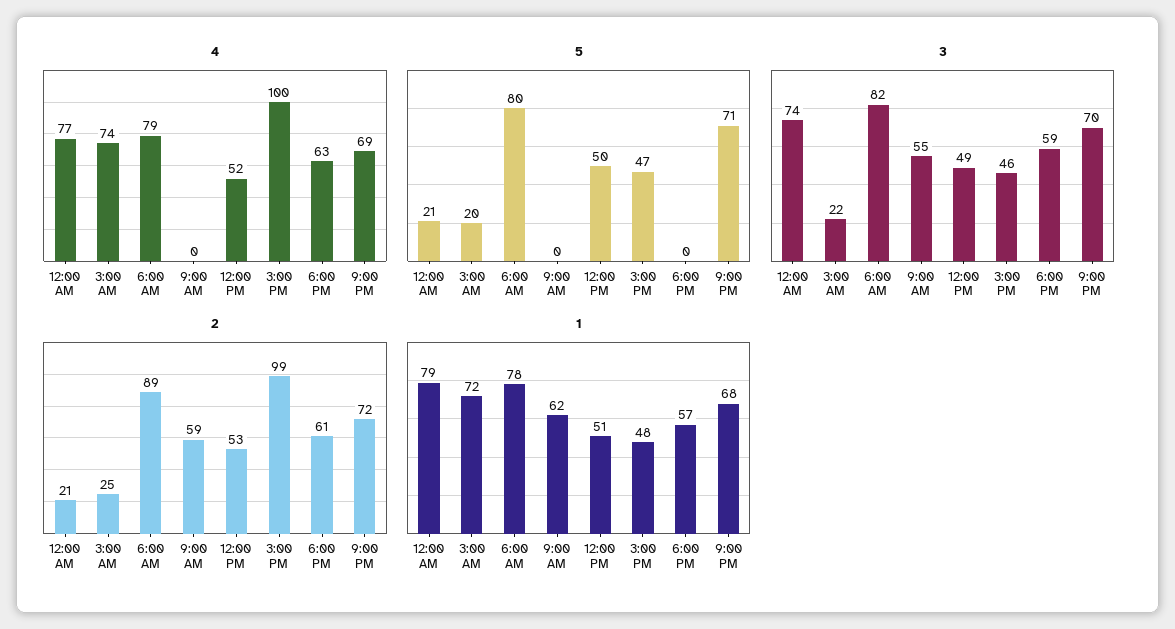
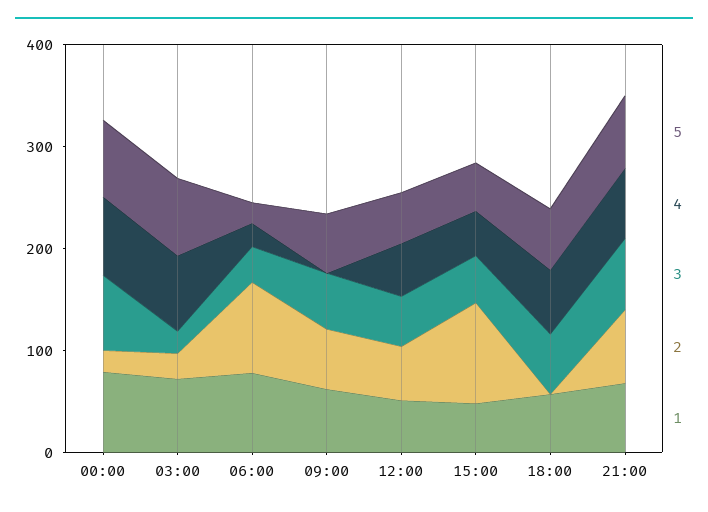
  {
    "4": {
      "12:00 AM": 77,
      "3:00 AM": 74,
-     "6:00 AM": 79,
+     "6:00 AM": 20,
      "9:00 AM": 0,
      "12:00 PM": 52,
-     "3:00 PM": 100,
+     "3:00 PM": 40,
      "6:00 PM": 63,
      "9:00 PM": 69
    },
    "5": {
-     "12:00 AM": 21,
+     "12:00 AM": 80,
-     "3:00 AM": 20,
+     "3:00 AM": 80,
-     "6:00 AM": 80,
+     "6:00 AM": 20,
-     "9:00 AM": 0,
+     "9:00 AM": 60,
      "12:00 PM": 50,
      "3:00 PM": 47,
-     "6:00 PM": 0,
+     "6:00 PM": 60,
      "9:00 PM": 71
    },
    "3": {
      "12:00 AM": 74,
      "3:00 AM": 22,
-     "6:00 AM": 82,
+     "6:00 AM": 40,
      "9:00 AM": 55,
      "12:00 PM": 49,
      "3:00 PM": 46,
      "6:00 PM": 59,
      "9:00 PM": 70
    },
    "2": {
      "12:00 AM": 21,
      "3:00 AM": 25,
      "6:00 AM": 89,
      "9:00 AM": 59,
      "12:00 PM": 53,
      "3:00 PM": 99,
-     "6:00 PM": 61,
+     "6:00 PM": 0,
      "9:00 PM": 72
    },
    "1": {
      "12:00 AM": 79,
      "3:00 AM": 72,
      "6:00 AM": 78,
      "9:00 AM": 62,
      "12:00 PM": 51,
      "3:00 PM": 48,
      "6:00 PM": 57,
      "9:00 PM": 68
    }
  }

